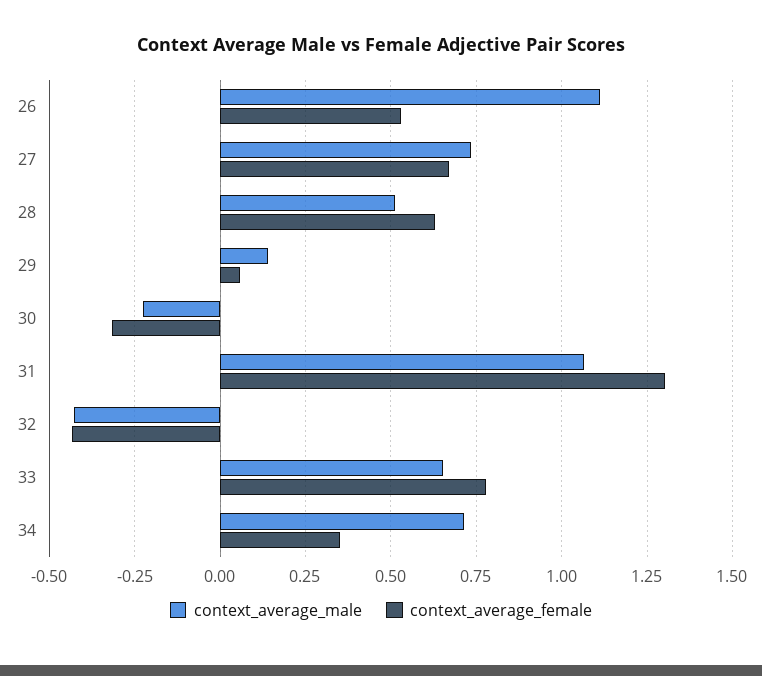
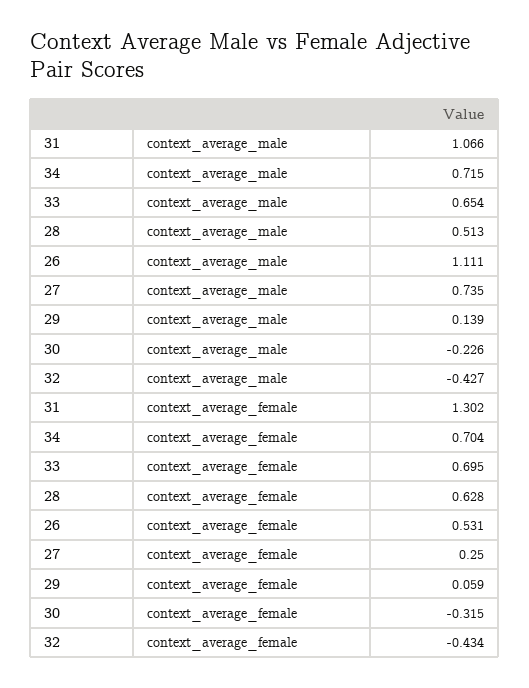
  {
    "context_average_male": {
      "26": 1.111,
      "27": 0.735,
      "28": 0.513,
      "29": 0.139,
      "30": -0.226,
      "31": 1.066,
      "32": -0.427,
      "33": 0.654,
      "34": 0.715
    },
    "context_average_female": {
      "26": 0.531,
-     "27": 0.675,
+     "27": 0.25,
      "28": 0.628,
      "29": 0.059,
      "30": -0.315,
      "31": 1.302,
      "32": -0.434,
-     "33": 0.775,
+     "33": 0.695,
-     "34": 0.35
+     "34": 0.704
    }
  }

